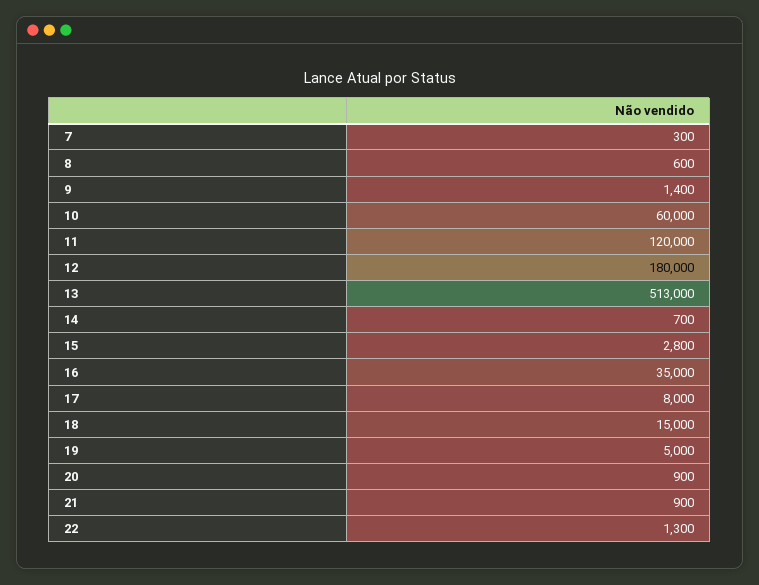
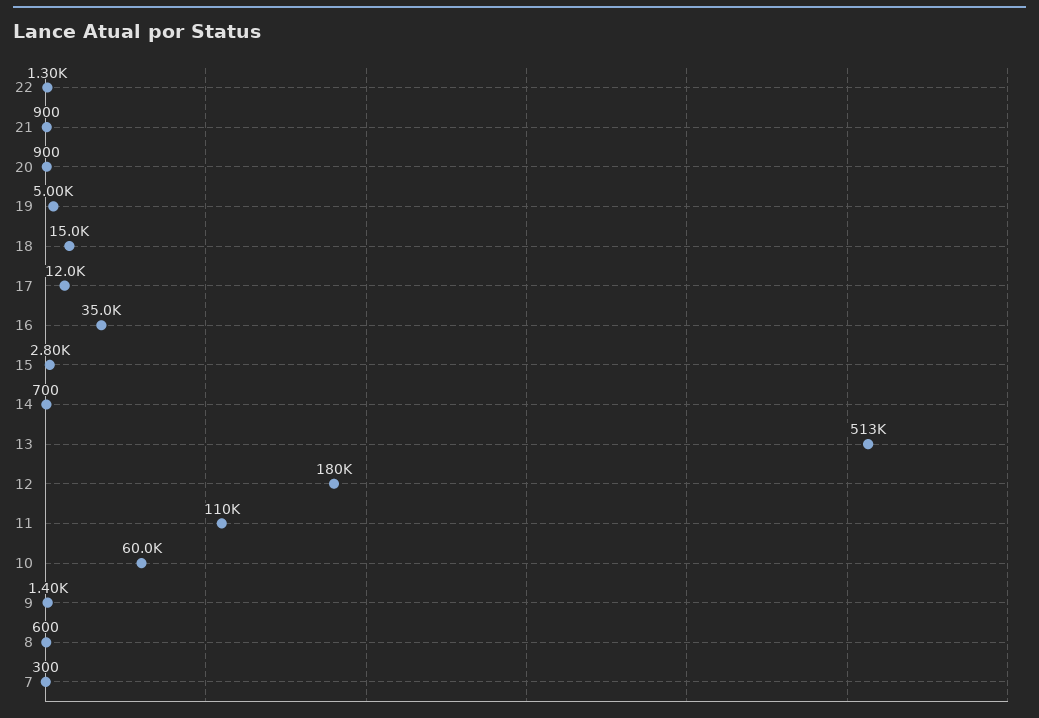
  {
    "7": 300,
    "8": 600,
    "9": 1400,
    "10": 60000,
-   "11": 120000,
+   "11": 110000,
    "12": 180000,
    "13": 513000,
    "14": 700,
    "15": 2800,
    "16": 35000,
-   "17": 8000,
+   "17": 12000,
    "18": 15000,
    "19": 5000,
    "20": 900,
    "21": 900,
    "22": 1300
  }

